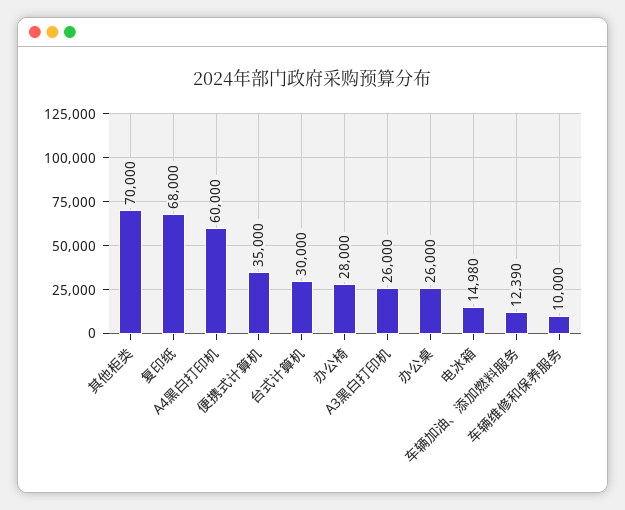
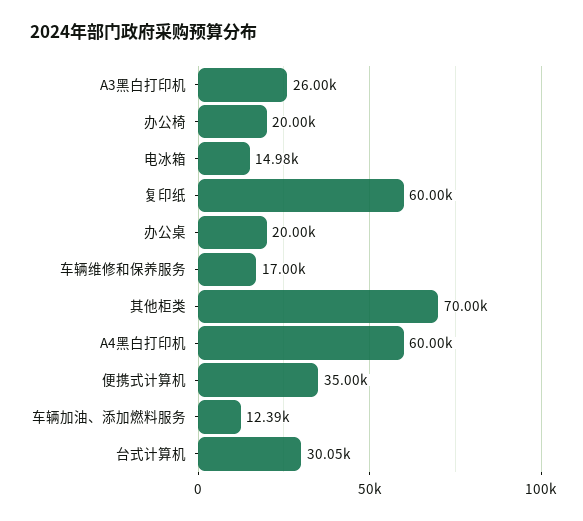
  {
    "其他柜类": 70000,
-   "复印纸": 68000,
+   "复印纸": 60000,
    "A4黑白打印机": 60000,
    "便携式计算机": 35000,
-   "台式计算机": 30000,
+   "台式计算机": 30050,
-   "办公椅": 28000,
+   "办公椅": 20000,
    "A3黑白打印机": 26000,
-   "办公桌": 26000,
+   "办公桌": 20000,
    "电冰箱": 14980,
    "车辆加油、添加燃料服务": 12390,
-   "车辆维修和保养服务": 10000
+   "车辆维修和保养服务": 17000
  }

